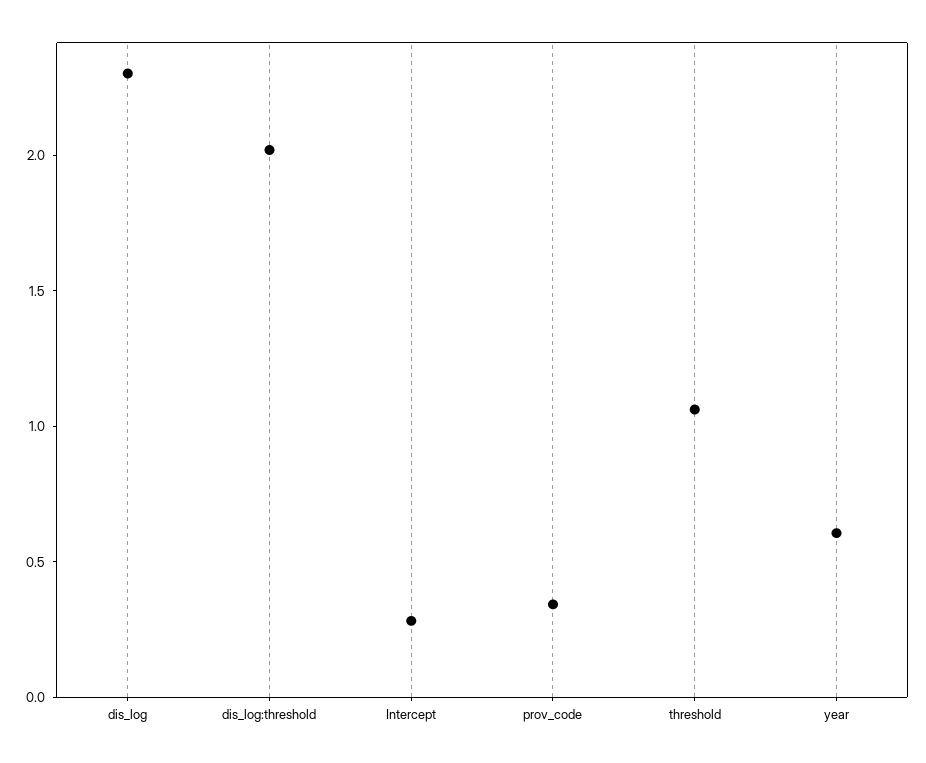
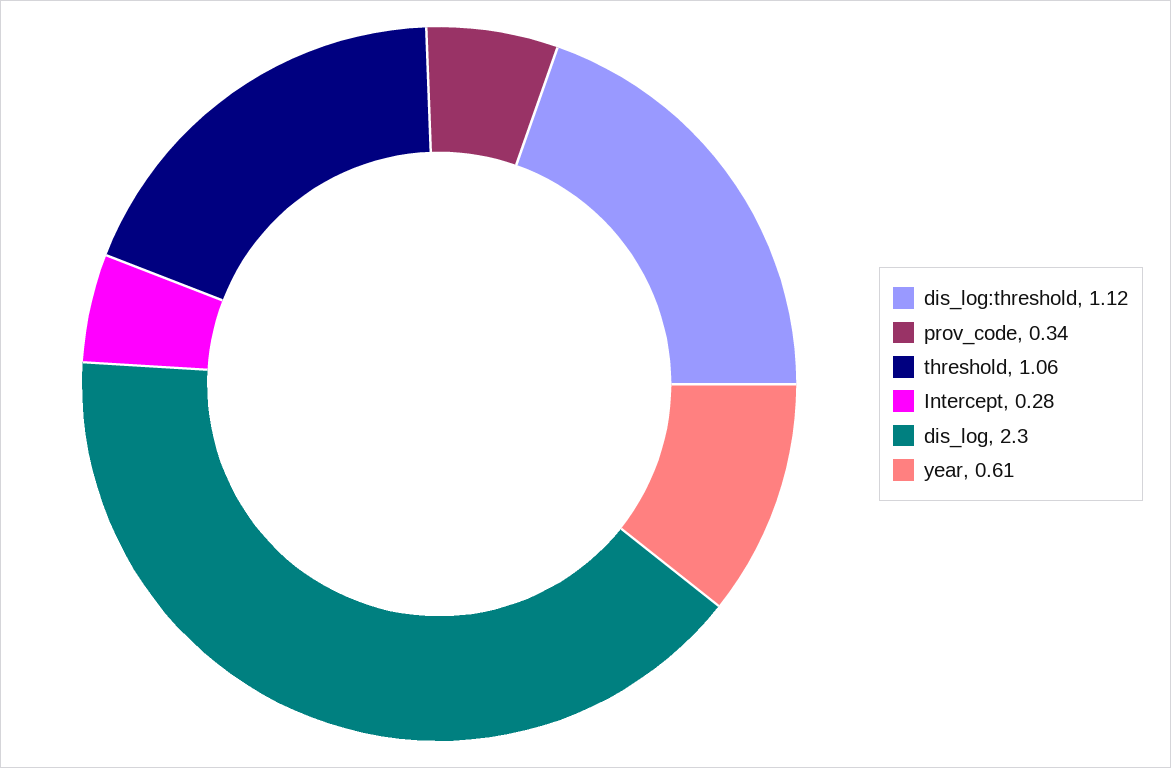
  {
    "dis_log": 2.3,
-   "dis_log:threshold": 2,
+   "dis_log:threshold": 1.12,
    "Intercept": 0.28,
    "prov_code": 0.34,
    "threshold": 1.06,
    "year": 0.61
  }

